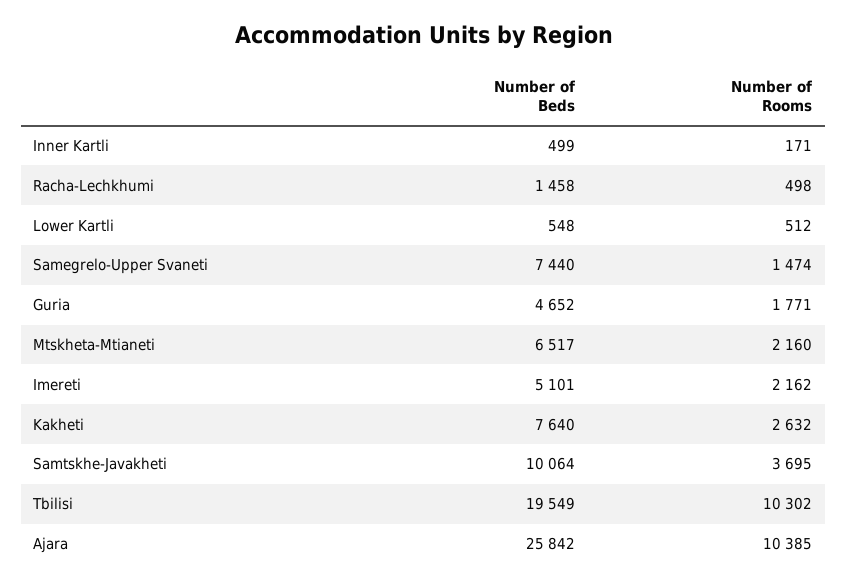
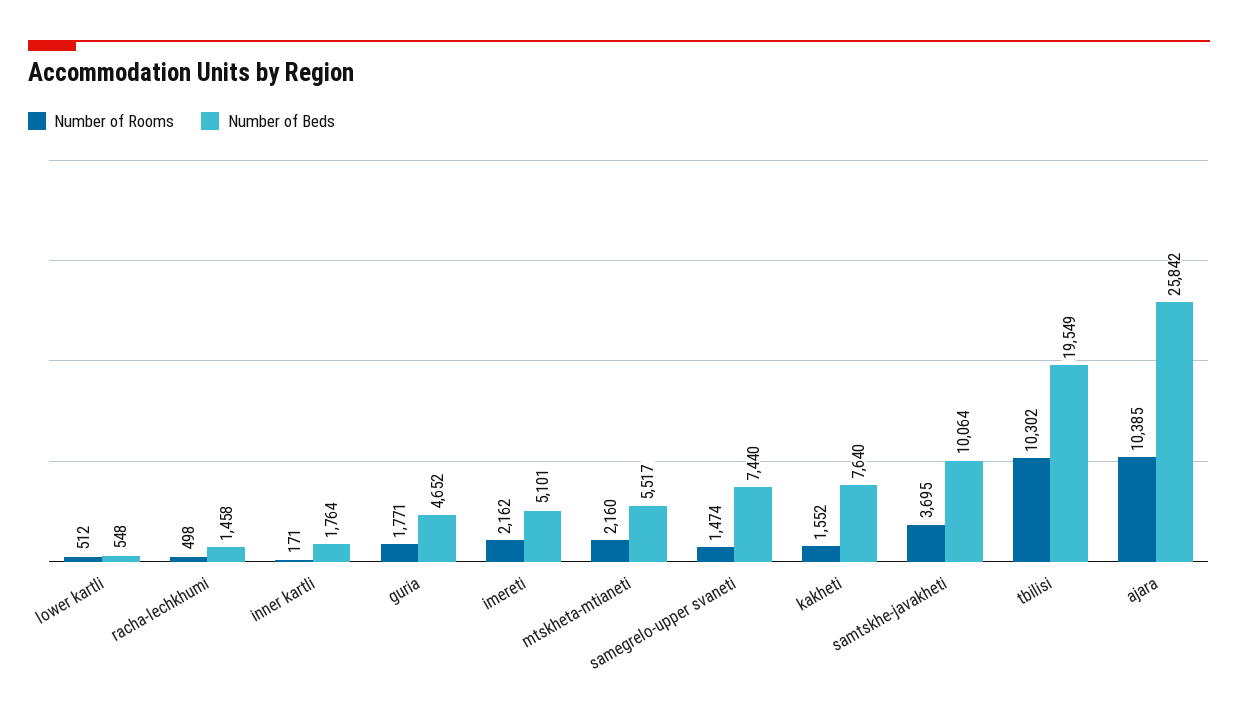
  {
    "Number of Beds": {
-     "Inner Kartli": 499,
+     "Inner Kartli": 1764,
      "Racha-Lechkhumi": 1458,
      "Lower Kartli": 548,
      "Samegrelo-Upper Svaneti": 7440,
      "Guria": 4652,
-     "Mtskheta-Mtianeti": 6517,
+     "Mtskheta-Mtianeti": 5517,
      "Imereti": 5101,
      "Kakheti": 7640,
      "Samtskhe-Javakheti": 10064,
      "Tbilisi": 19549,
      "Ajara": 25842
    },
    "Number of Rooms": {
      "Inner Kartli": 171,
      "Racha-Lechkhumi": 498,
      "Lower Kartli": 512,
      "Samegrelo-Upper Svaneti": 1474,
      "Guria": 1771,
      "Mtskheta-Mtianeti": 2160,
      "Imereti": 2162,
-     "Kakheti": 2632,
+     "Kakheti": 1552,
      "Samtskhe-Javakheti": 3695,
      "Tbilisi": 10302,
      "Ajara": 10385
    }
  }

